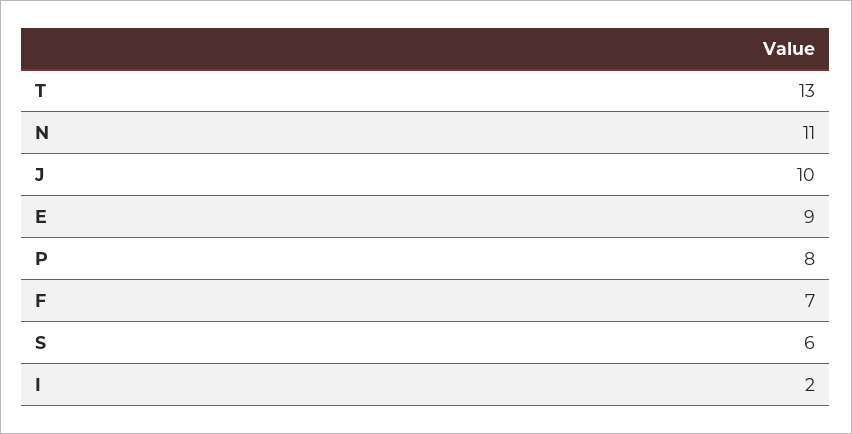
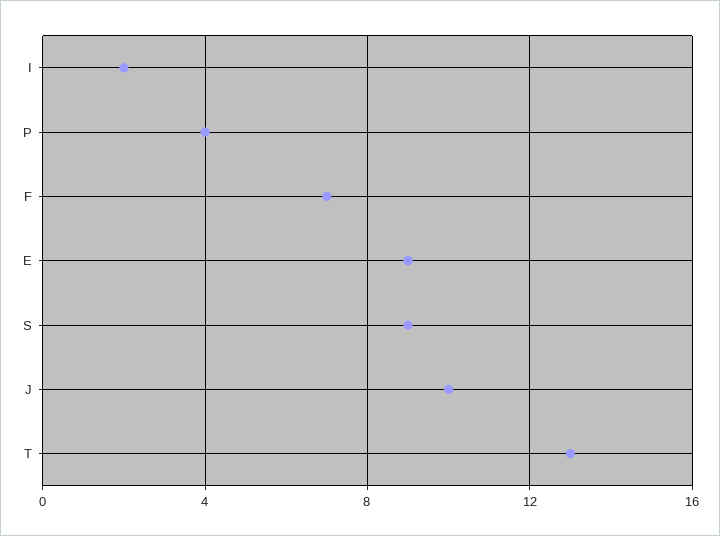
  {
    "T": 13,
-   "N": 11,
    "J": 10,
    "E": 9,
-   "P": 8,
+   "P": 4,
    "F": 7,
-   "S": 6,
+   "S": 9,
    "I": 2
  }

